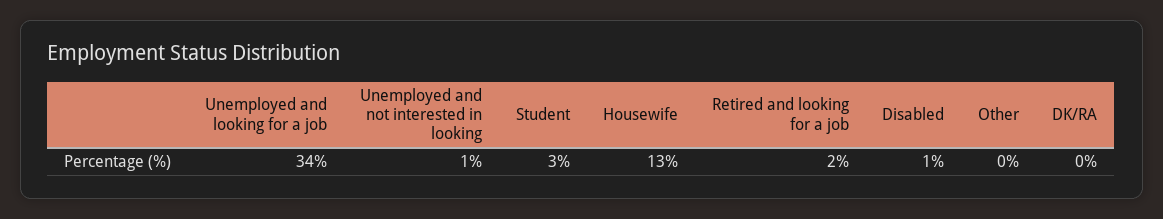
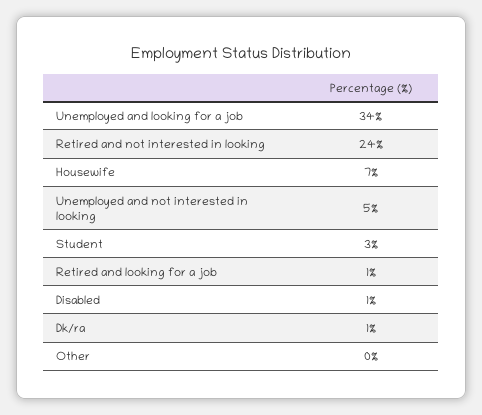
  {
    "Unemployed and looking for a job": 34,
-   "Unemployed and not interested in looking": 1,
+   "Unemployed and not interested in looking": 5,
    "Student": 3,
-   "Housewife": 13,
+   "Housewife": 7,
-   "Retired and looking for a job": 2,
+   "Retired and looking for a job": 1,
    "Disabled": 1,
    "Other": 0,
-   "DK/RA": 0
+   "DK/RA": 1,
+   "Retired and not interested in looking": 24
  }

